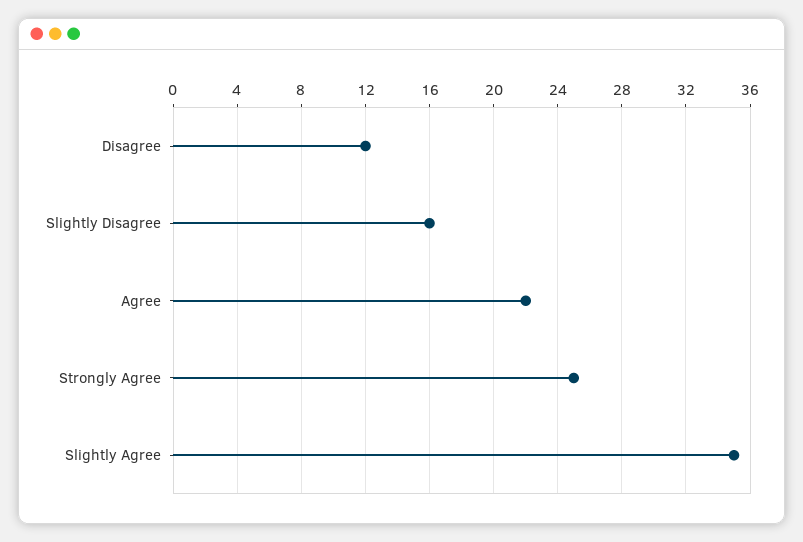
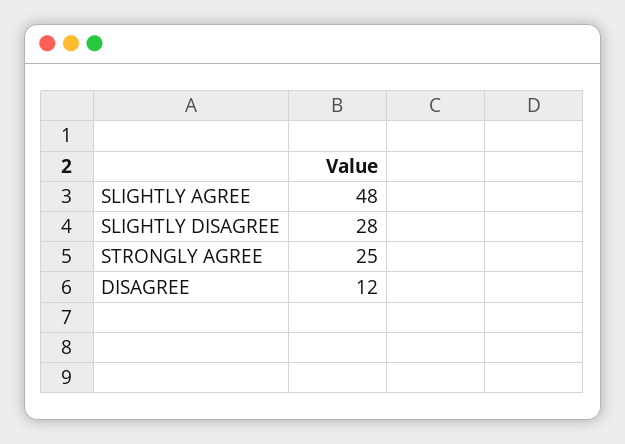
  {
    "Disagree": 12,
-   "Slightly Disagree": 16,
+   "Slightly Disagree": 28,
-   "Agree": 22,
    "Strongly Agree": 25,
-   "Slightly Agree": 35
+   "Slightly Agree": 48
  }

